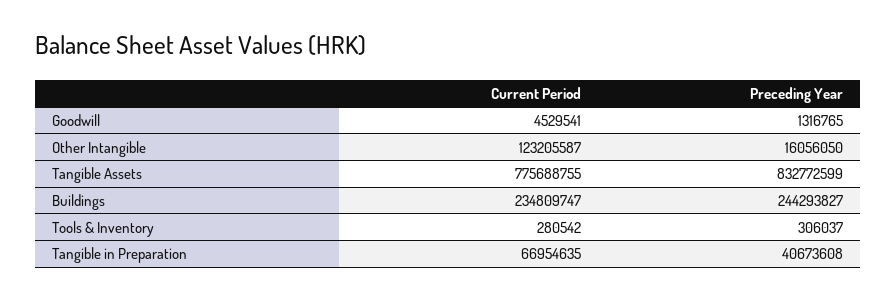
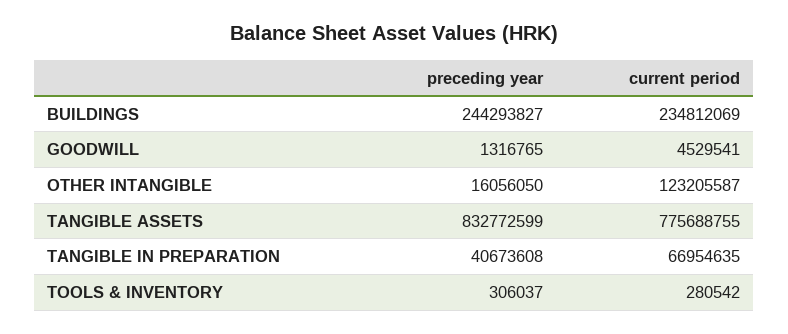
  {
    "Current Period": {
      "Goodwill": 4529541,
      "Other Intangible": 123205587,
      "Tangible Assets": 775688755,
-     "Buildings": 234809747,
+     "Buildings": 234812069,
      "Tools & Inventory": 280542,
      "Tangible in Preparation": 66954635
    },
    "Preceding Year": {
      "Goodwill": 1316765,
      "Other Intangible": 16056050,
      "Tangible Assets": 832772599,
      "Buildings": 244293827,
      "Tools & Inventory": 306037,
      "Tangible in Preparation": 40673608
    }
  }

